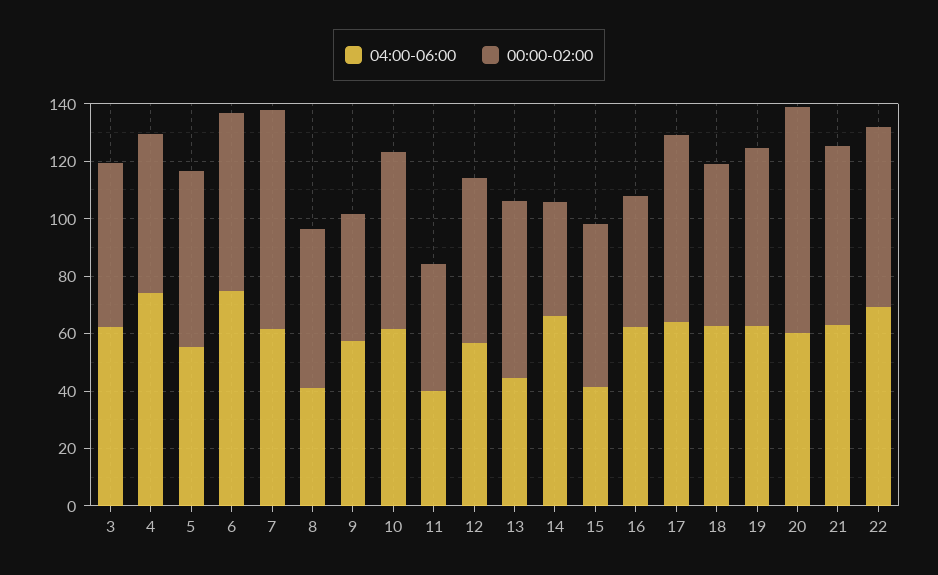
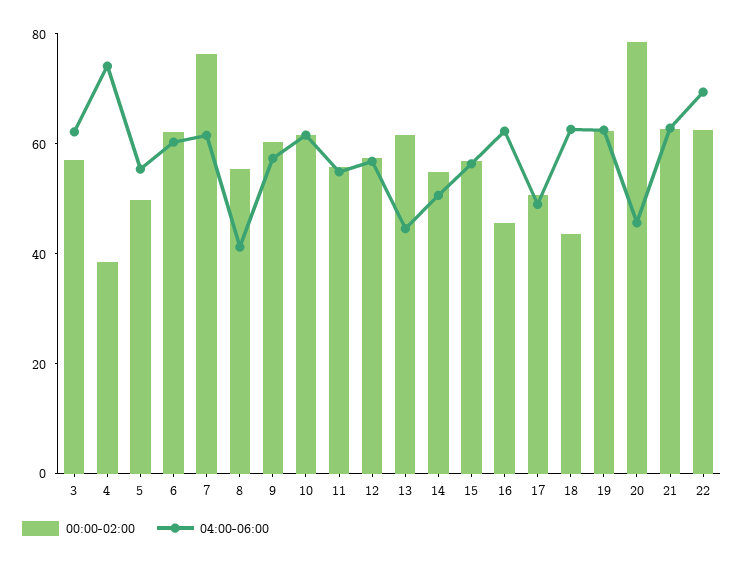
  {
    "04:00-06:00": {
      "3": 60,
      "4": 75,
      "5": 55,
-     "6": 75,
+     "6": 60,
      "7": 60,
      "8": 40,
      "9": 55,
      "10": 60,
-     "11": 40,
+     "11": 55,
      "12": 55,
      "13": 45,
-     "14": 65,
+     "14": 50,
-     "15": 40,
+     "15": 55,
      "16": 60,
-     "17": 65,
+     "17": 50,
      "18": 65,
      "19": 60,
-     "20": 60,
+     "20": 45,
      "21": 65,
      "22": 70
    },
    "00:00-02:00": {
      "3": 55,
-     "4": 55,
+     "4": 40,
-     "5": 60,
+     "5": 50,
      "6": 60,
      "7": 75,
      "8": 55,
-     "9": 45,
+     "9": 60,
      "10": 60,
-     "11": 45,
+     "11": 55,
      "12": 55,
      "13": 60,
-     "14": 40,
+     "14": 55,
      "15": 55,
      "16": 45,
-     "17": 65,
+     "17": 50,
-     "18": 55,
+     "18": 45,
      "19": 60,
      "20": 80,
      "21": 65,
      "22": 60
    }
  }

